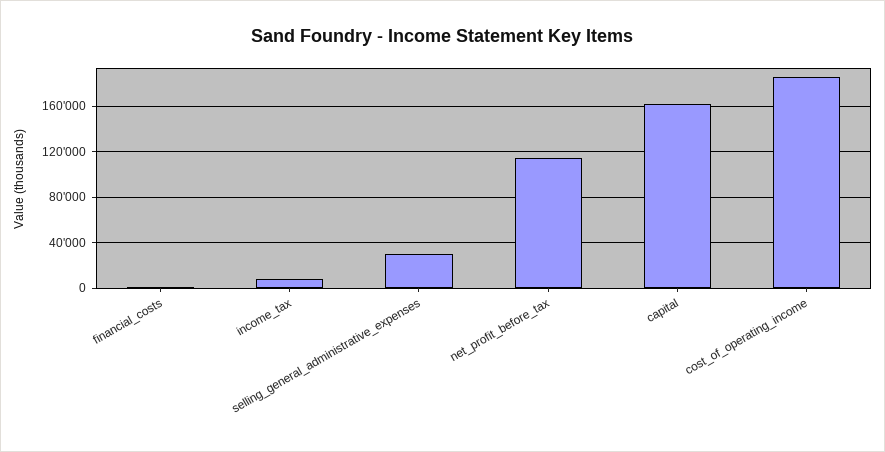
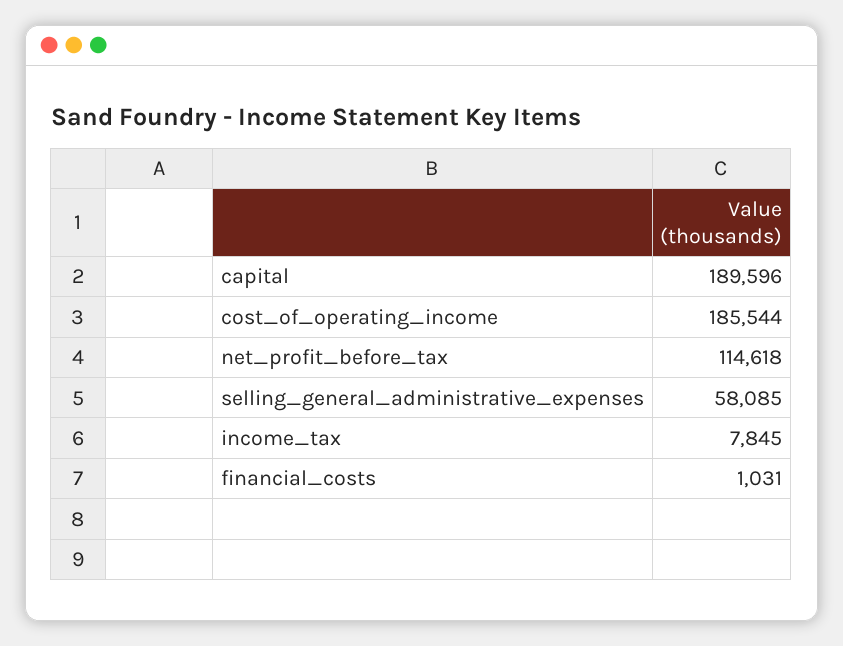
  {
    "financial_costs": 1031,
    "income_tax": 7845,
-   "selling_general_administrative_expenses": 30000,
+   "selling_general_administrative_expenses": 58085,
    "net_profit_before_tax": 114618,
-   "capital": 160000,
+   "capital": 189596,
    "cost_of_operating_income": 185544
  }

